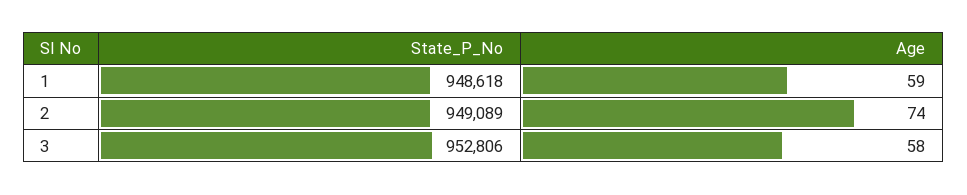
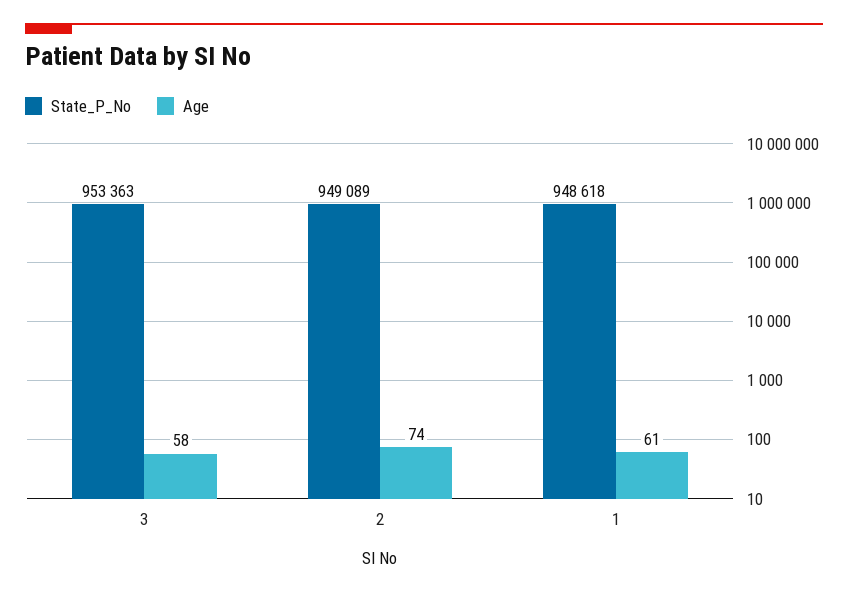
  {
    "State_P_No": {
      "1": 948618,
      "2": 949089,
-     "3": 952806
+     "3": 953363
    },
    "Age": {
-     "1": 59,
+     "1": 61,
      "2": 74,
      "3": 58
    }
  }

